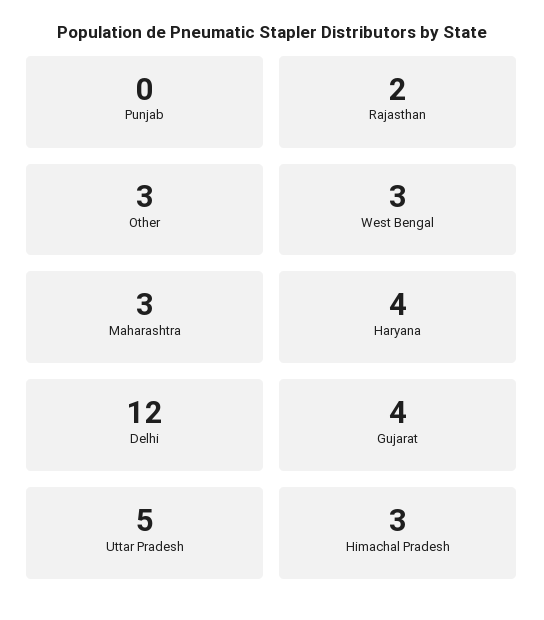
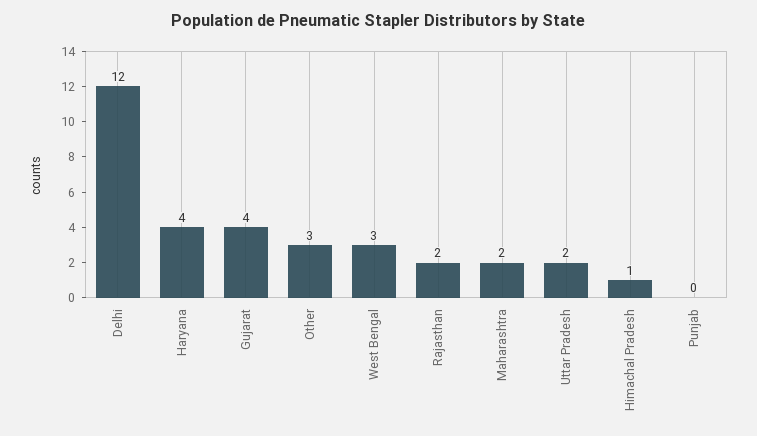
  {
    "Punjab": 0,
    "Rajasthan": 2,
    "Other": 3,
    "West Bengal": 3,
-   "Maharashtra": 3,
+   "Maharashtra": 2,
    "Haryana": 4,
    "Delhi": 12,
    "Gujarat": 4,
-   "Uttar Pradesh": 5,
+   "Uttar Pradesh": 2,
-   "Himachal Pradesh": 3
+   "Himachal Pradesh": 1
  }

